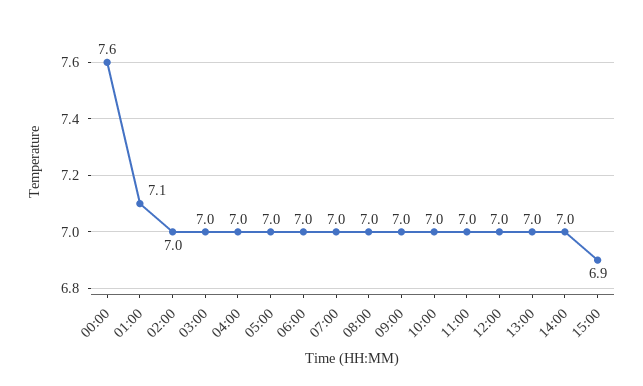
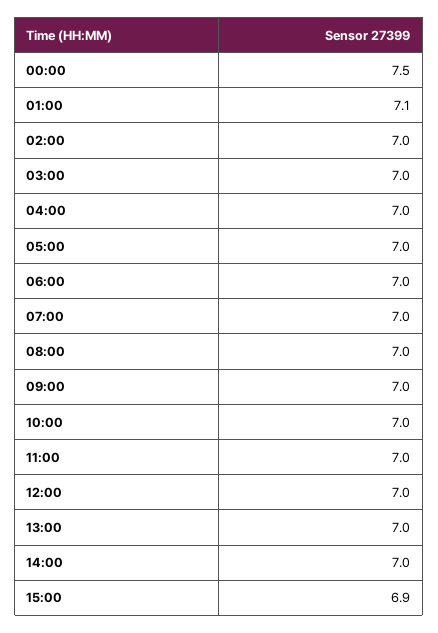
  {
-   "00:00": 7.6,
+   "00:00": 7.5,
    "01:00": 7.1,
    "02:00": 7,
    "03:00": 7,
    "04:00": 7,
    "05:00": 7,
    "06:00": 7,
    "07:00": 7,
    "08:00": 7,
    "09:00": 7,
    "10:00": 7,
    "11:00": 7,
    "12:00": 7,
    "13:00": 7,
    "14:00": 7,
    "15:00": 6.9
  }

